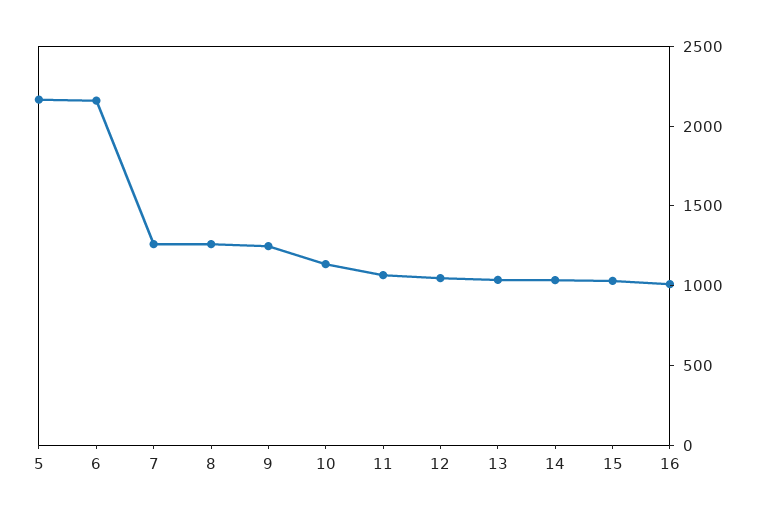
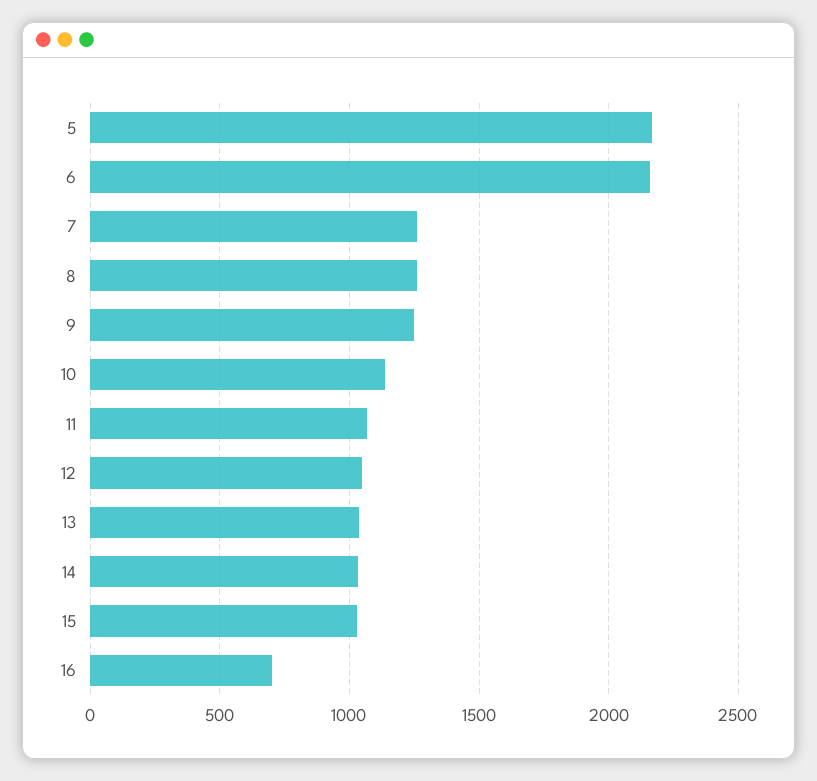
  {
    "5": 2150,
    "6": 2150,
    "7": 1250,
    "8": 1250,
    "9": 1250,
    "10": 1150,
    "11": 1050,
    "12": 1050,
    "13": 1050,
    "14": 1050,
    "15": 1050,
-   "16": 1000
+   "16": 700
  }

